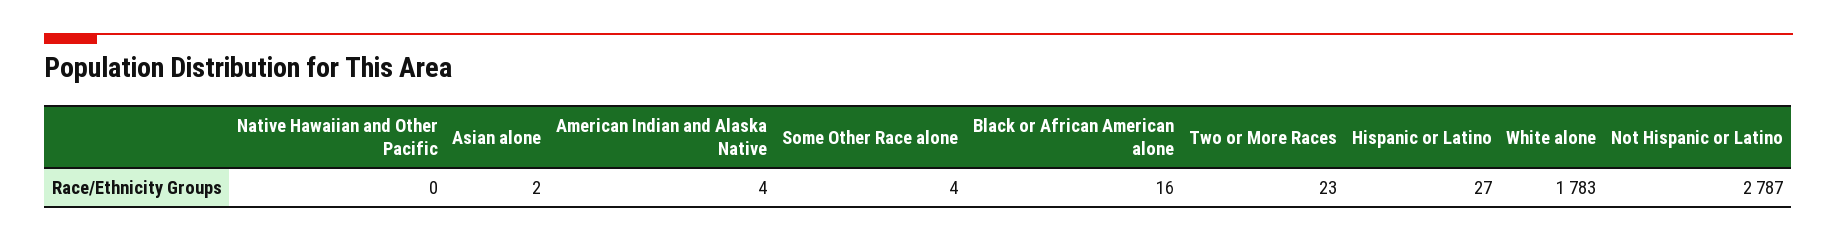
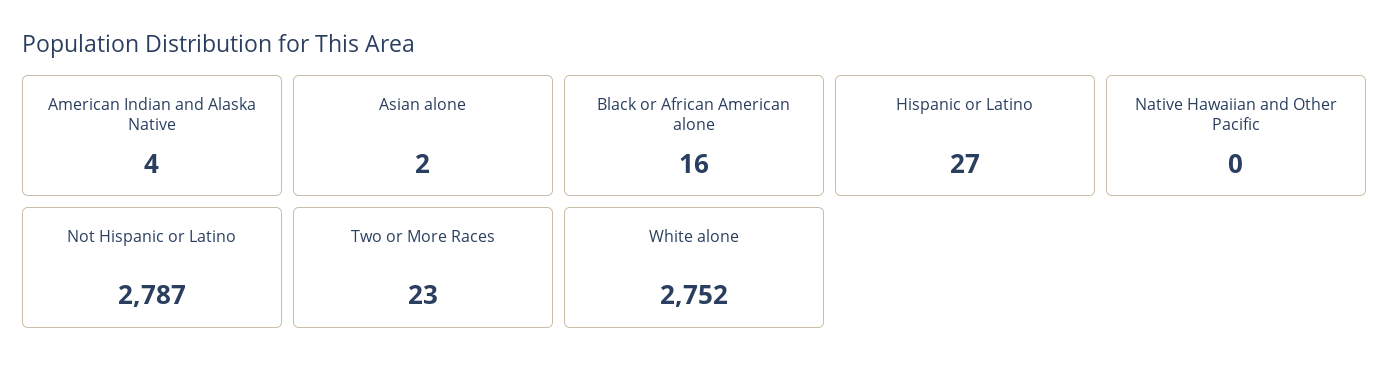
  {
    "Native Hawaiian and Other Pacific": 0,
    "Asian alone": 2,
    "American Indian and Alaska Native": 4,
-   "Some Other Race alone": 4,
    "Black or African American alone": 16,
    "Two or More Races": 23,
    "Hispanic or Latino": 27,
-   "White alone": 1783,
+   "White alone": 2752,
    "Not Hispanic or Latino": 2787
  }

